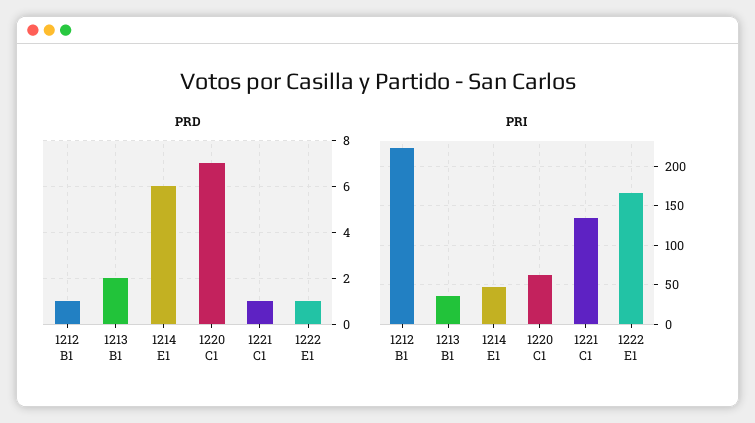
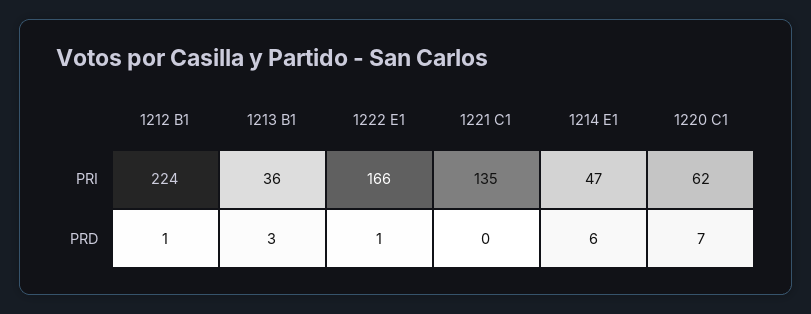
  {
    "PRD": {
      "1212 B1": 1,
-     "1213 B1": 2,
+     "1213 B1": 3,
      "1214 E1": 6,
      "1220 C1": 7,
-     "1221 C1": 1,
+     "1221 C1": 0,
      "1222 E1": 1
    },
    "PRI": {
      "1212 B1": 224,
      "1213 B1": 36,
      "1214 E1": 47,
      "1220 C1": 62,
      "1221 C1": 135,
      "1222 E1": 166
    }
  }

